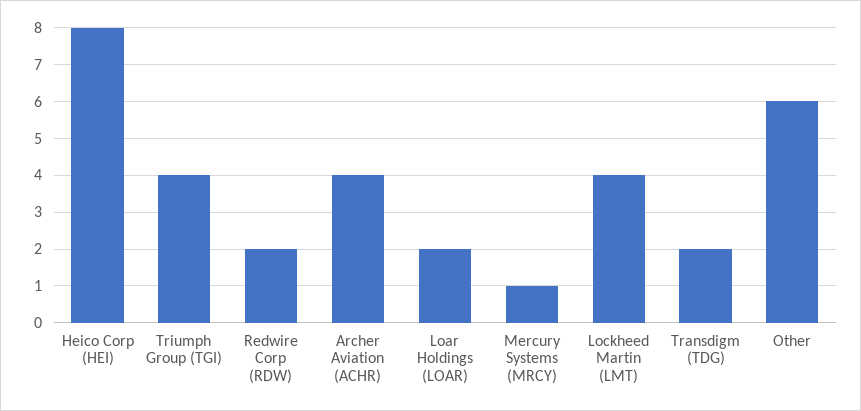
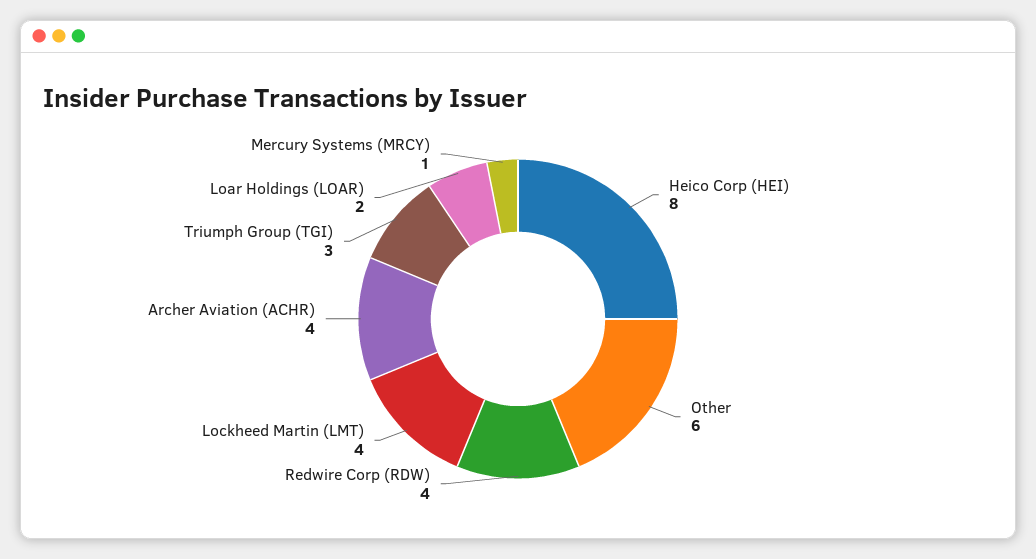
  {
    "Heico Corp (HEI)": 8,
-   "Triumph Group (TGI)": 4,
+   "Triumph Group (TGI)": 3,
-   "Redwire Corp (RDW)": 2,
+   "Redwire Corp (RDW)": 4,
    "Archer Aviation (ACHR)": 4,
    "Loar Holdings (LOAR)": 2,
    "Mercury Systems (MRCY)": 1,
    "Lockheed Martin (LMT)": 4,
-   "Transdigm (TDG)": 2,
    "Other": 6
  }

